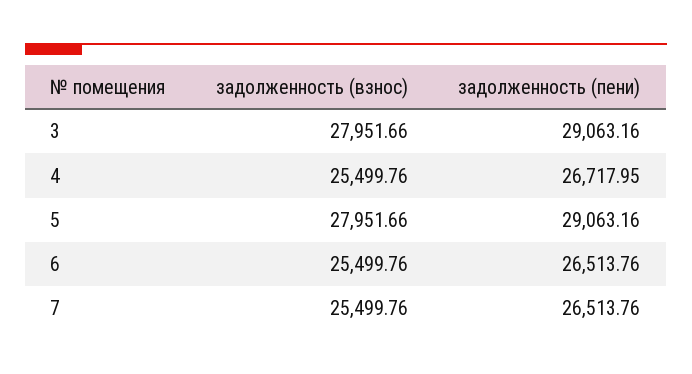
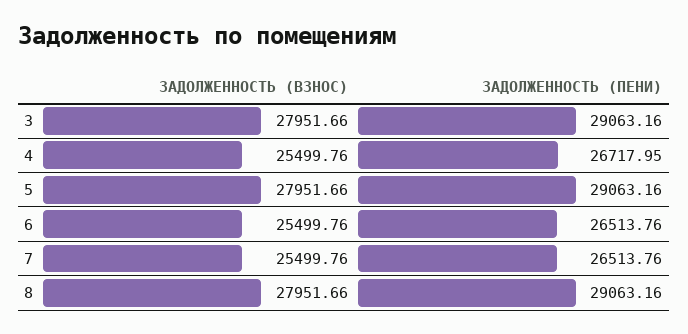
  {
    "задолженность (взнос)": {
      "3": 27951.66,
      "4": 25499.76,
      "5": 27951.66,
      "6": 25499.76,
-     "7": 25499.76
+     "7": 25499.76,
+     "8": 27951.66
    },
    "задолженность (пени)": {
      "3": 29063.16,
      "4": 26717.95,
      "5": 29063.16,
      "6": 26513.76,
-     "7": 26513.76
+     "7": 26513.76,
+     "8": 29063.16
    }
  }

